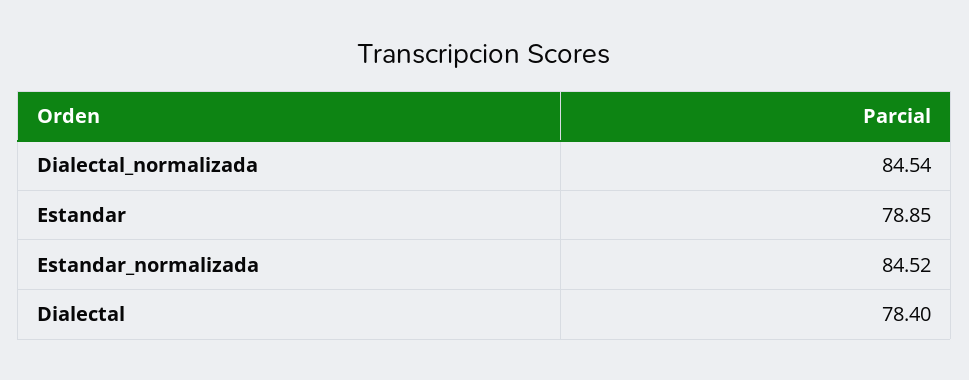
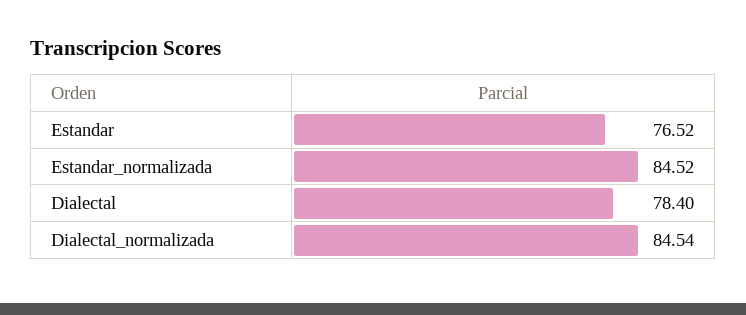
  {
    "Dialectal_normalizada": 84.54,
-   "Estandar": 78.85,
+   "Estandar": 76.52,
    "Estandar_normalizada": 84.52,
    "Dialectal": 78.4
  }

